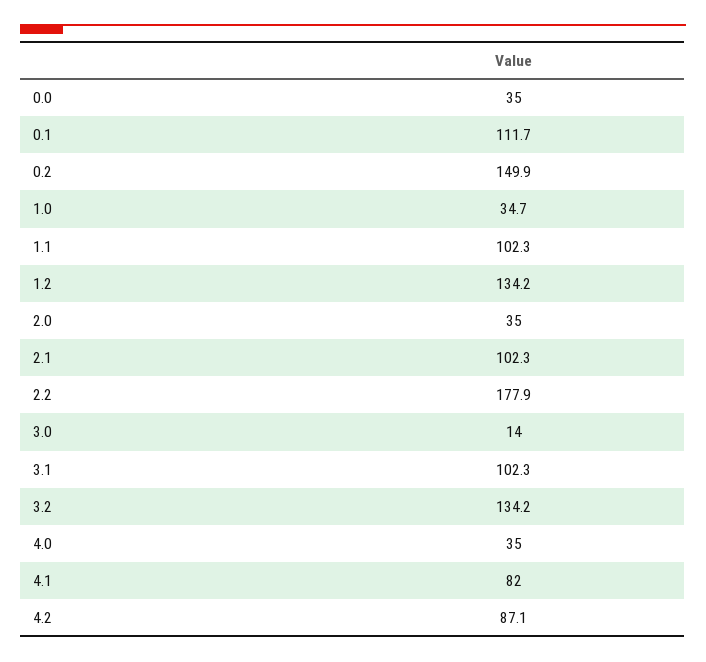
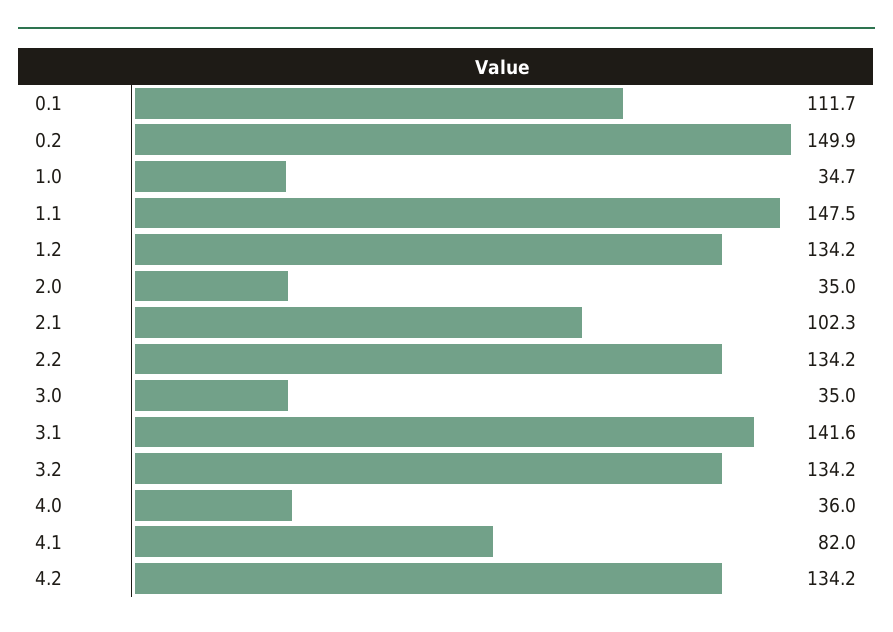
  {
-   "0.0": 35,
    "0.1": 111.7,
    "0.2": 149.9,
    "1.0": 34.7,
-   "1.1": 102.3,
+   "1.1": 147.5,
    "1.2": 134.2,
    "2.0": 35,
    "2.1": 102.3,
-   "2.2": 177.9,
+   "2.2": 134.2,
-   "3.0": 14,
+   "3.0": 35,
-   "3.1": 102.3,
+   "3.1": 141.6,
    "3.2": 134.2,
-   "4.0": 35,
+   "4.0": 36,
    "4.1": 82,
-   "4.2": 87.1
+   "4.2": 134.2
  }

